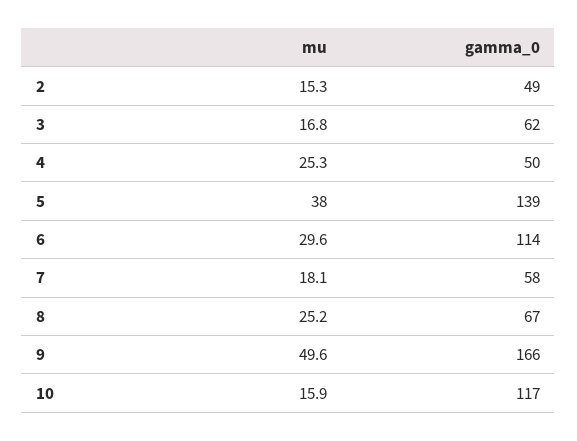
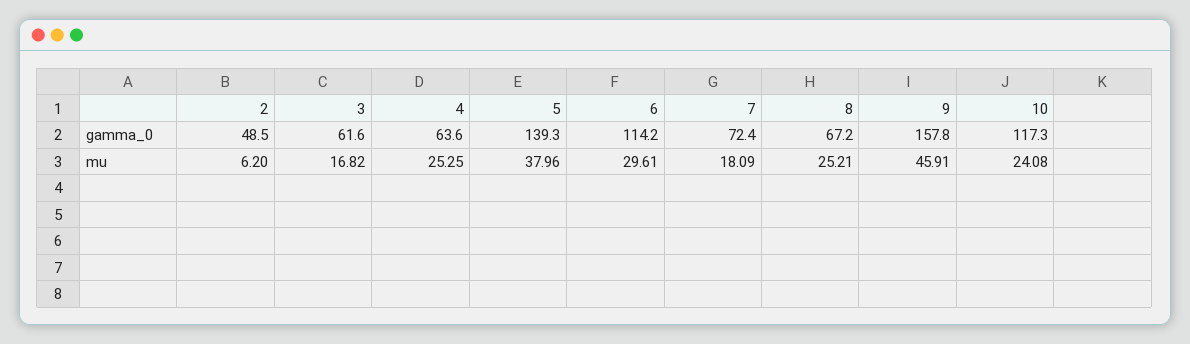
  {
    "mu": {
-     "2": 15.3,
+     "2": 6.2,
      "3": 16.82,
      "4": 25.25,
      "5": 37.96,
      "6": 29.61,
      "7": 18.09,
      "8": 25.21,
-     "9": 49.6,
+     "9": 45.91,
-     "10": 15.9
+     "10": 24.08
    },
    "gamma_0": {
      "2": 48.5,
      "3": 61.6,
-     "4": 50,
+     "4": 63.6,
      "5": 139.3,
      "6": 114.2,
-     "7": 58,
+     "7": 72.4,
      "8": 67.2,
-     "9": 166,
+     "9": 157.8,
      "10": 117.3
    }
  }

